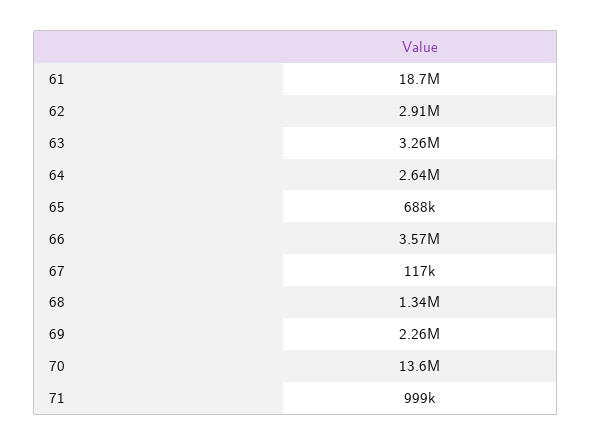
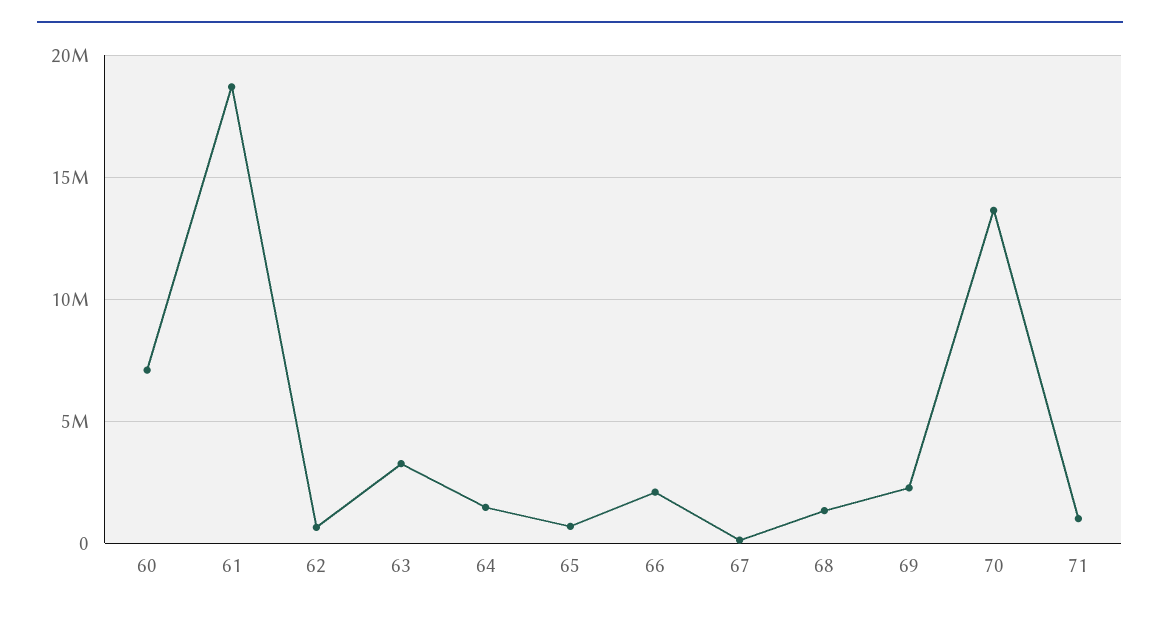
  {
    "61": 18700000,
-   "62": 2910000,
+   "62": 500000,
    "63": 3260000,
-   "64": 2640000,
+   "64": 1500000,
    "65": 688000,
-   "66": 3570000,
+   "66": 2000000,
    "67": 117000,
    "68": 1340000,
    "69": 2260000,
    "70": 13600000,
-   "71": 999000
+   "71": 999000,
+   "60": 7000000
  }

